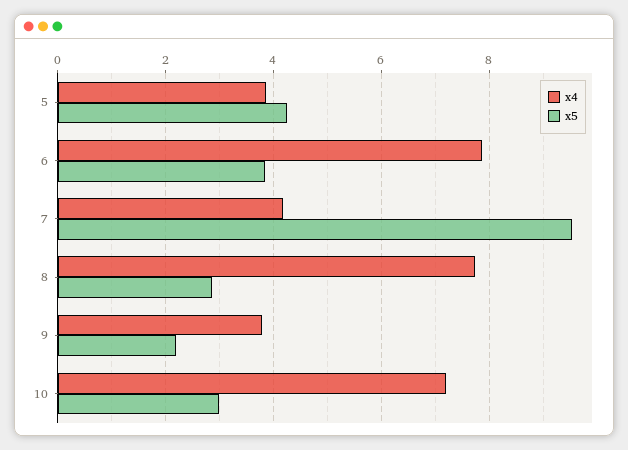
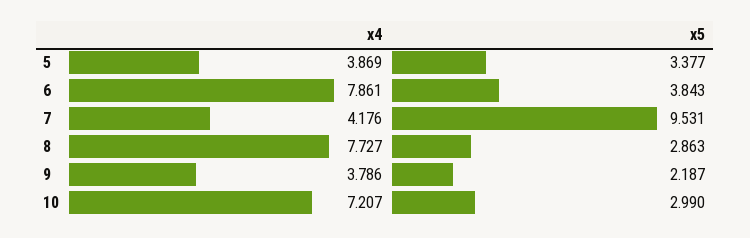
  {
    "x4": {
      "5": 3.869,
      "6": 7.861,
      "7": 4.176,
      "8": 7.727,
      "9": 3.786,
      "10": 7.207
    },
    "x5": {
-     "5": 4.2,
+     "5": 3.377,
      "6": 3.843,
      "7": 9.531,
      "8": 2.863,
      "9": 2.187,
      "10": 2.99
    }
  }

